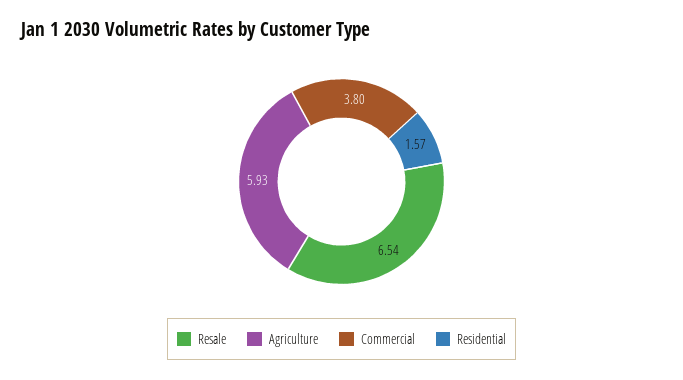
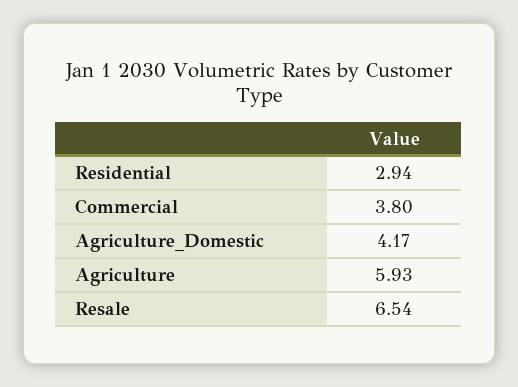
  {
    "Resale": 6.54,
    "Agriculture": 5.93,
    "Commercial": 3.8,
-   "Residential": 1.57
+   "Residential": 2.94,
+   "Agriculture_Domestic": 4.17
  }

